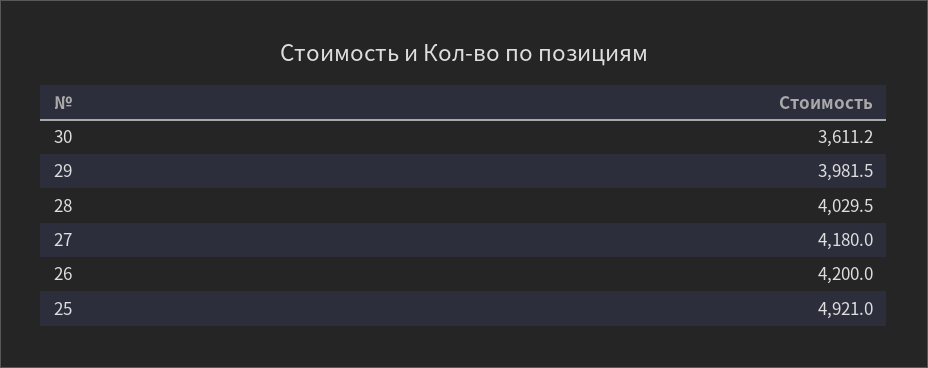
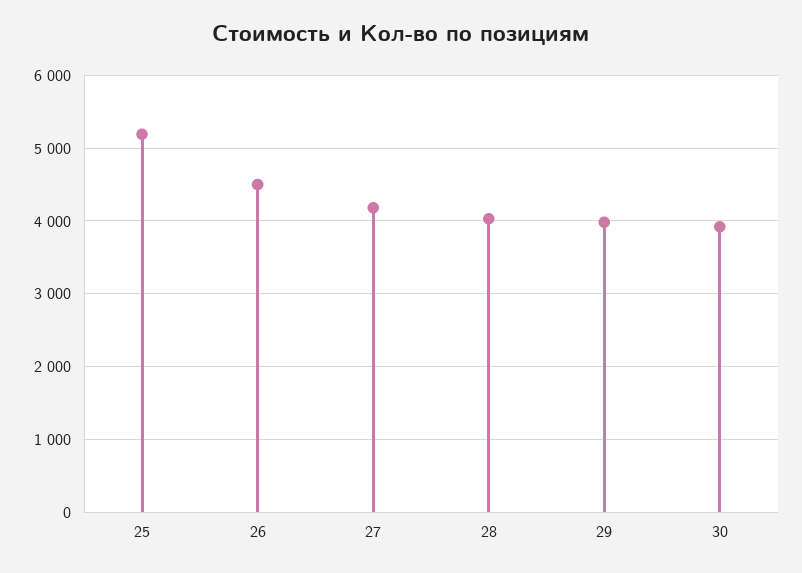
  {
-   "30": 3611.2,
+   "30": 3900,
    "29": 3981.5,
    "28": 4029.5,
    "27": 4180,
-   "26": 4200,
+   "26": 4500,
-   "25": 4921
+   "25": 5200
  }

